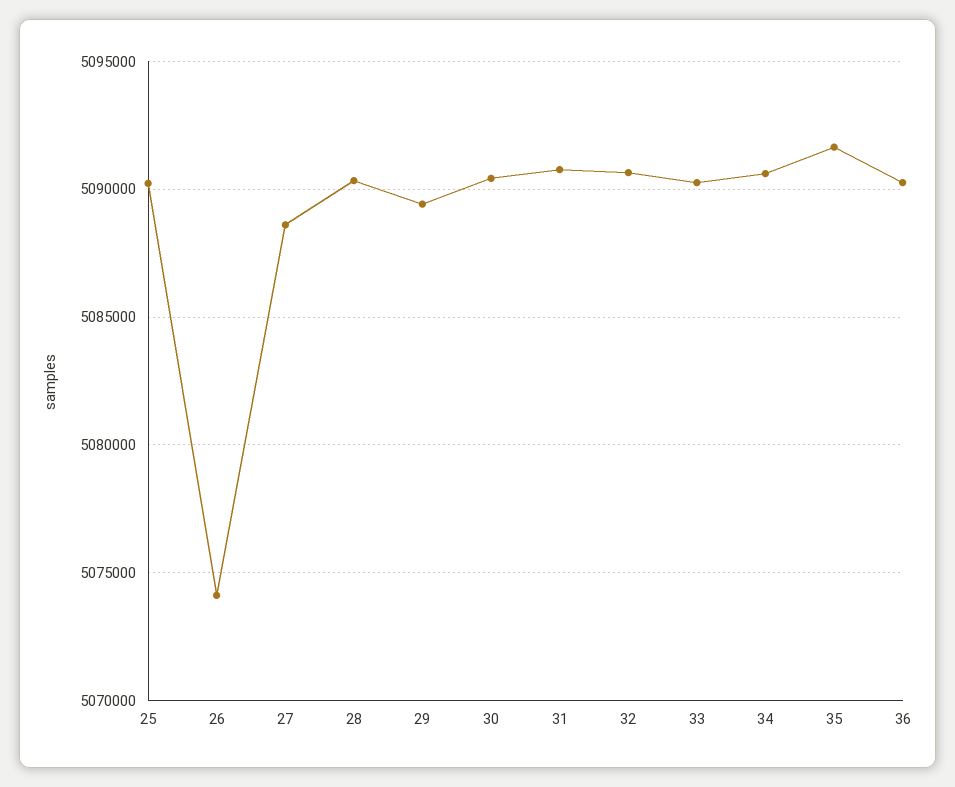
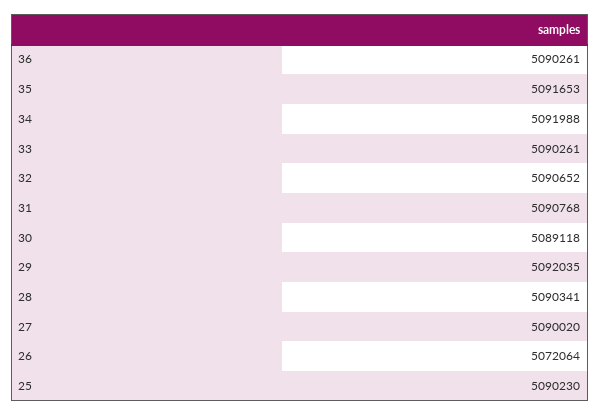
  {
    "25": 5090230,
-   "26": 5074000,
+   "26": 5072064,
-   "27": 5088500,
+   "27": 5090020,
    "28": 5090341,
-   "29": 5089500,
+   "29": 5092035,
-   "30": 5090500,
+   "30": 5089118,
    "31": 5090768,
    "32": 5090652,
    "33": 5090261,
-   "34": 5090500,
+   "34": 5091988,
    "35": 5091653,
    "36": 5090261
  }

